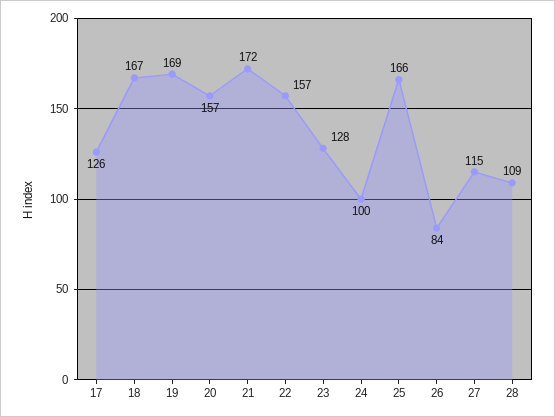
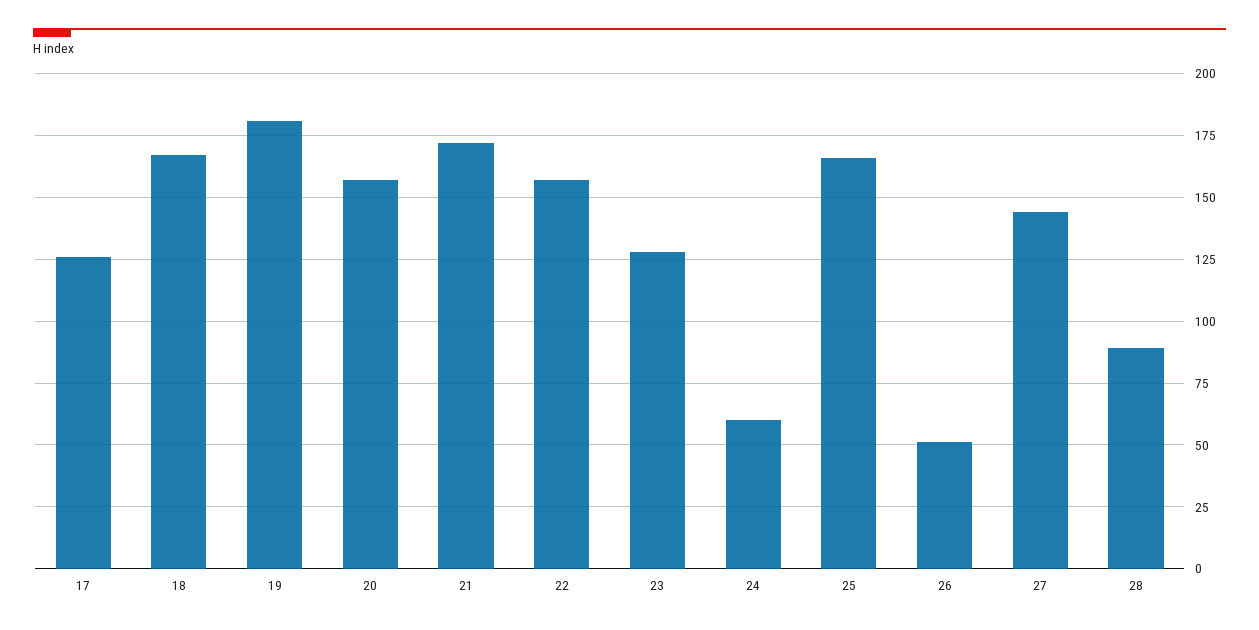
  {
    "17": 126,
    "18": 167,
-   "19": 169,
+   "19": 180,
    "20": 157,
    "21": 172,
    "22": 157,
    "23": 128,
-   "24": 100,
+   "24": 60,
    "25": 166,
-   "26": 84,
+   "26": 50,
-   "27": 115,
+   "27": 145,
-   "28": 109
+   "28": 90
  }

